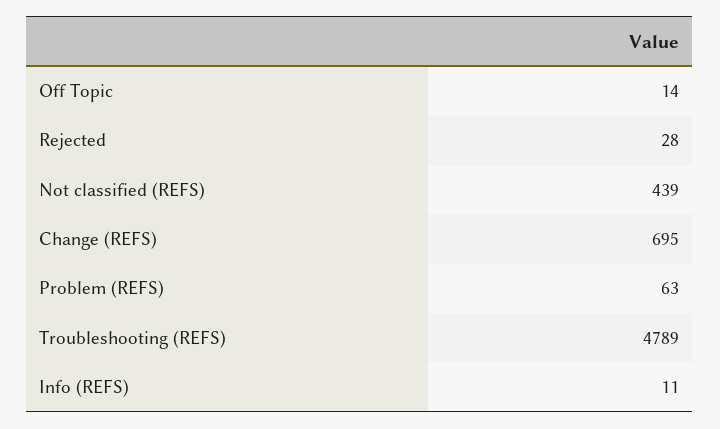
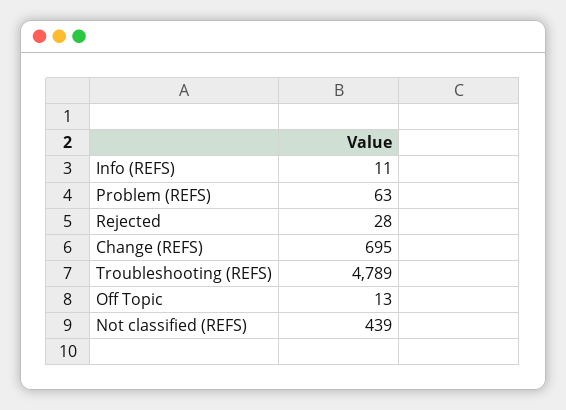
  {
-   "Off Topic": 14,
+   "Off Topic": 13,
    "Rejected": 28,
    "Not classified (REFS)": 439,
    "Change (REFS)": 695,
    "Problem (REFS)": 63,
    "Troubleshooting (REFS)": 4789,
    "Info (REFS)": 11
  }

